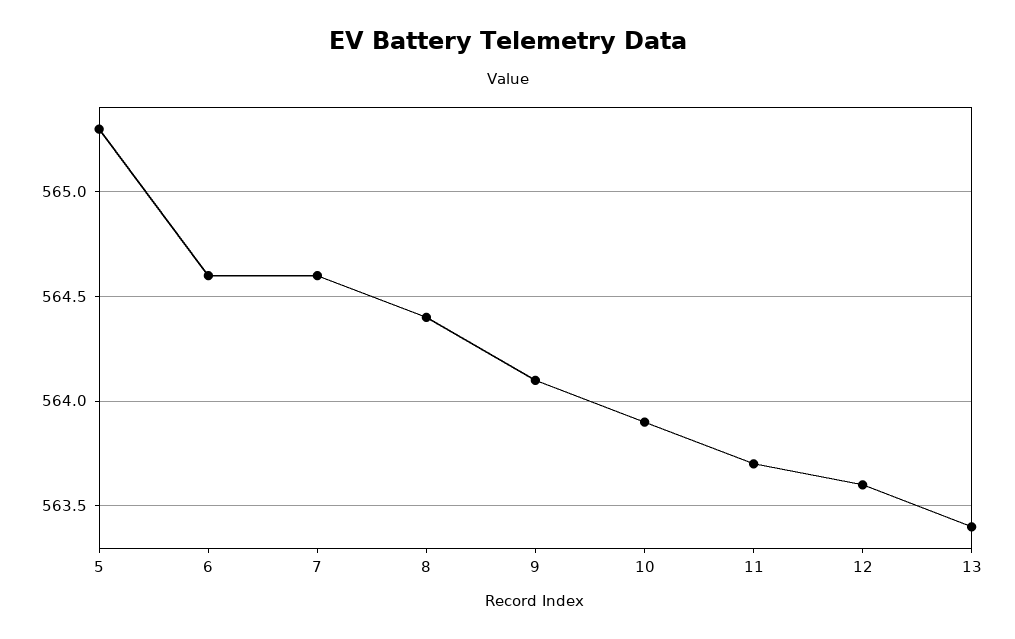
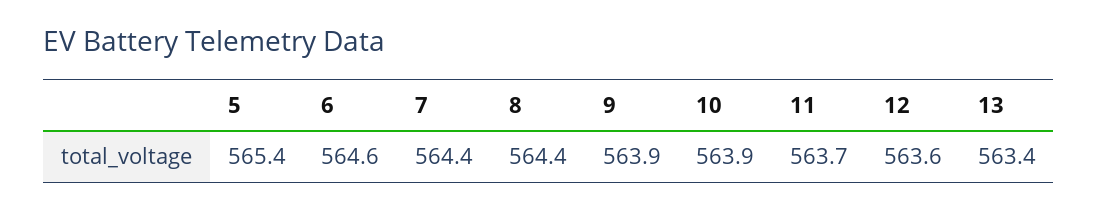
  {
-   "5": 565.3,
+   "5": 565.4,
    "6": 564.6,
-   "7": 564.6,
+   "7": 564.4,
    "8": 564.4,
-   "9": 564.1,
+   "9": 563.9,
    "10": 563.9,
    "11": 563.7,
    "12": 563.6,
    "13": 563.4
  }

